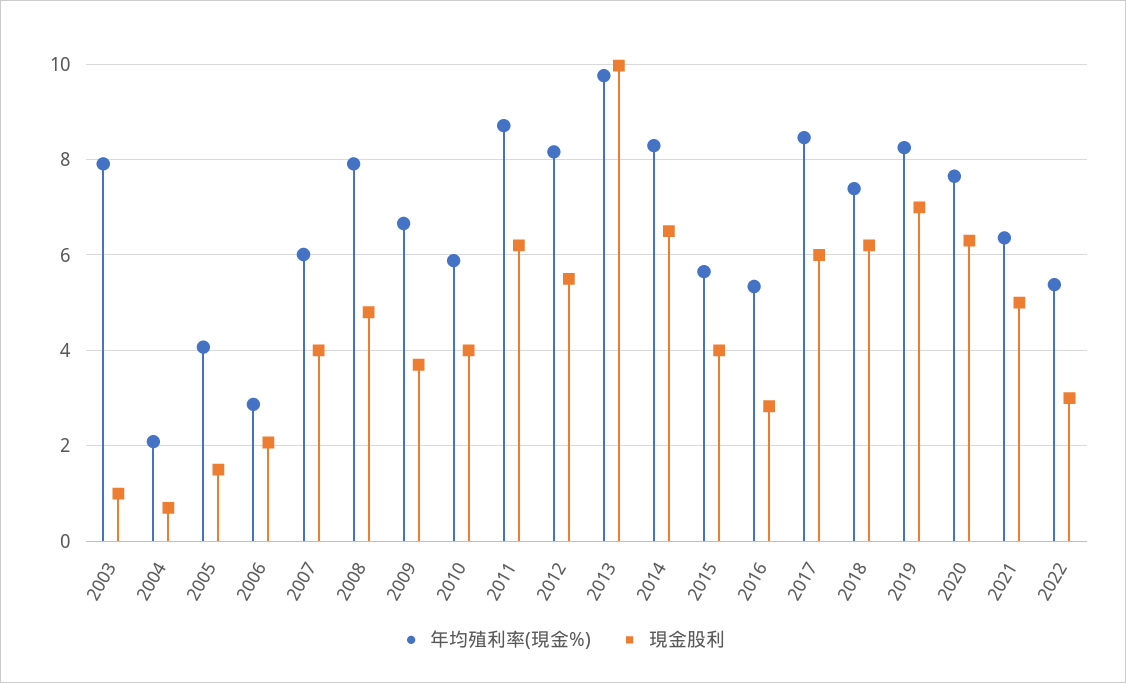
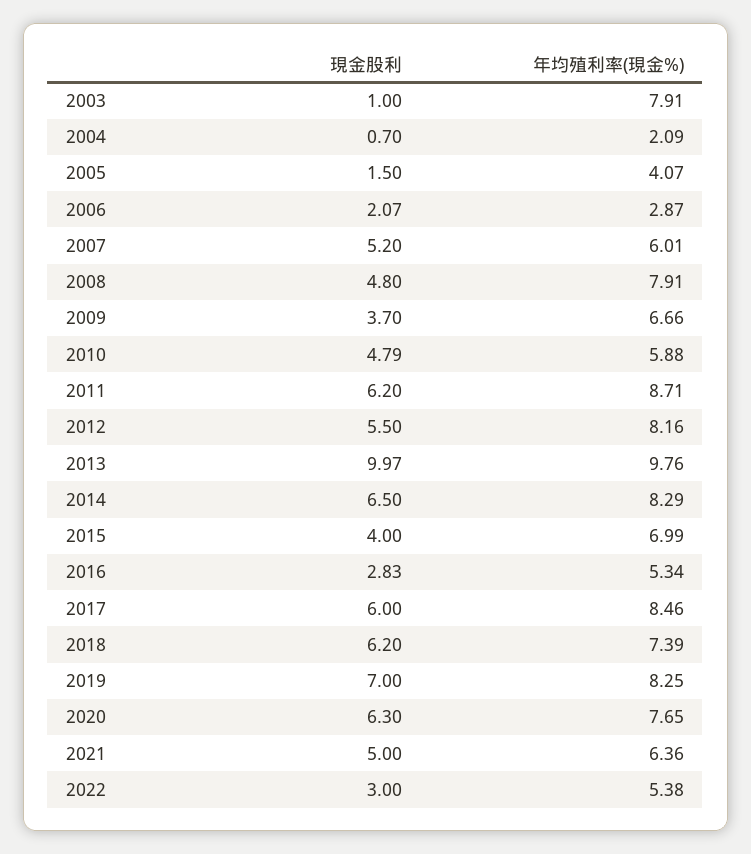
  {
    "年均殖利率(現金%)": {
      "2003": 7.91,
      "2004": 2.09,
      "2005": 4.07,
      "2006": 2.87,
      "2007": 6.01,
      "2008": 7.91,
      "2009": 6.66,
      "2010": 5.88,
      "2011": 8.71,
      "2012": 8.16,
      "2013": 9.76,
      "2014": 8.29,
-     "2015": 5.6,
+     "2015": 6.99,
      "2016": 5.34,
      "2017": 8.46,
      "2018": 7.39,
      "2019": 8.25,
      "2020": 7.65,
      "2021": 6.36,
      "2022": 5.38
    },
    "現金股利": {
      "2003": 1,
      "2004": 0.7,
      "2005": 1.5,
      "2006": 2.07,
-     "2007": 4,
+     "2007": 5.2,
      "2008": 4.8,
      "2009": 3.7,
-     "2010": 4,
+     "2010": 4.79,
      "2011": 6.2,
      "2012": 5.5,
      "2013": 9.97,
      "2014": 6.5,
      "2015": 4,
      "2016": 2.83,
      "2017": 6,
      "2018": 6.2,
      "2019": 7,
      "2020": 6.3,
      "2021": 5,
      "2022": 3
    }
  }

